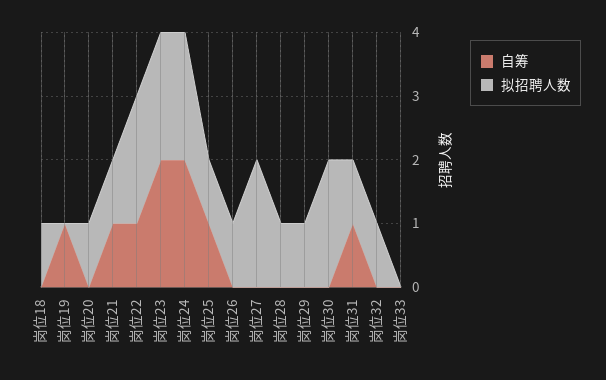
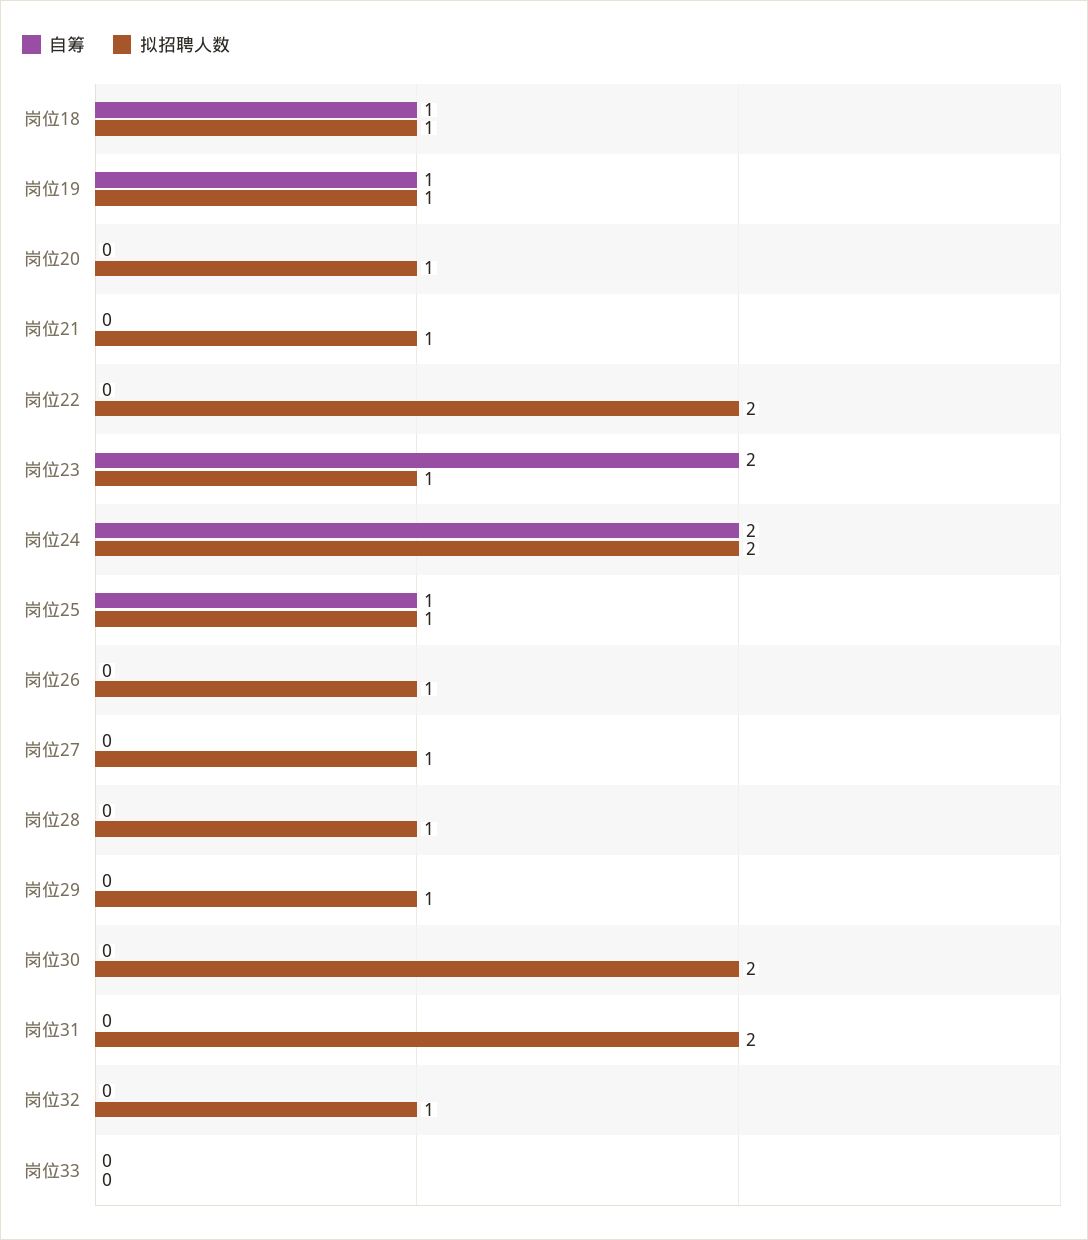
  {
    "自筹": {
-     "岗位18": 0,
+     "岗位18": 1,
      "岗位19": 1,
      "岗位20": 0,
-     "岗位21": 1,
+     "岗位21": 0,
-     "岗位22": 1,
+     "岗位22": 0,
      "岗位23": 2,
      "岗位24": 2,
      "岗位25": 1,
      "岗位26": 0,
      "岗位27": 0,
      "岗位28": 0,
      "岗位29": 0,
      "岗位30": 0,
-     "岗位31": 1,
+     "岗位31": 0,
      "岗位32": 0,
      "岗位33": 0
    },
    "拟招聘人数": {
      "岗位18": 1,
-     "岗位19": 0,
+     "岗位19": 1,
      "岗位20": 1,
      "岗位21": 1,
      "岗位22": 2,
-     "岗位23": 2,
+     "岗位23": 1,
      "岗位24": 2,
      "岗位25": 1,
      "岗位26": 1,
-     "岗位27": 2,
+     "岗位27": 1,
      "岗位28": 1,
      "岗位29": 1,
      "岗位30": 2,
-     "岗位31": 1,
+     "岗位31": 2,
      "岗位32": 1,
      "岗位33": 0
    }
  }

